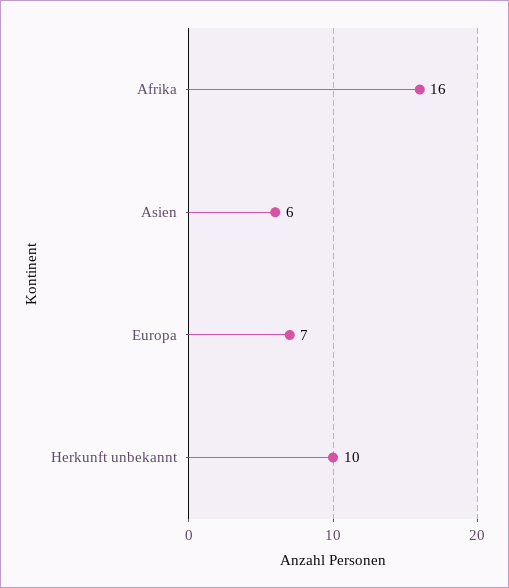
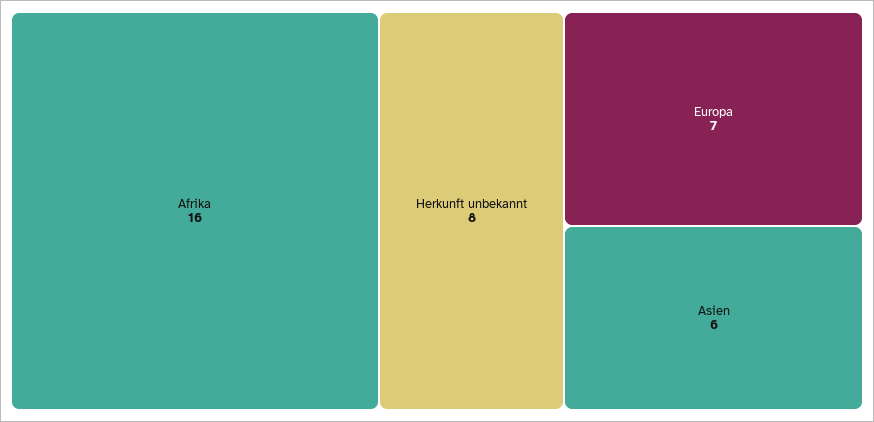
  {
    "Afrika": 16,
    "Asien": 6,
    "Europa": 7,
-   "Herkunft unbekannt": 10
+   "Herkunft unbekannt": 8
  }

